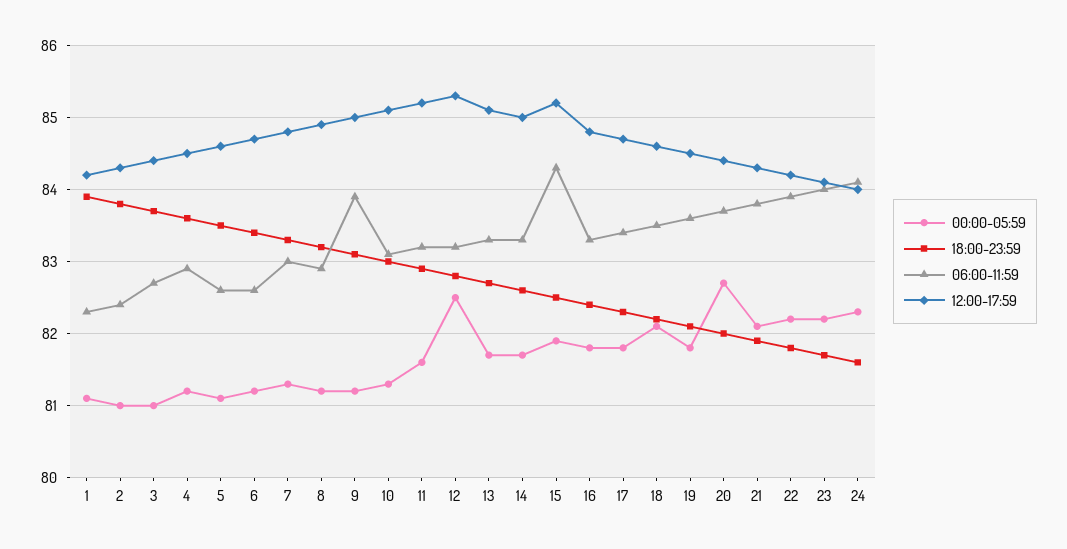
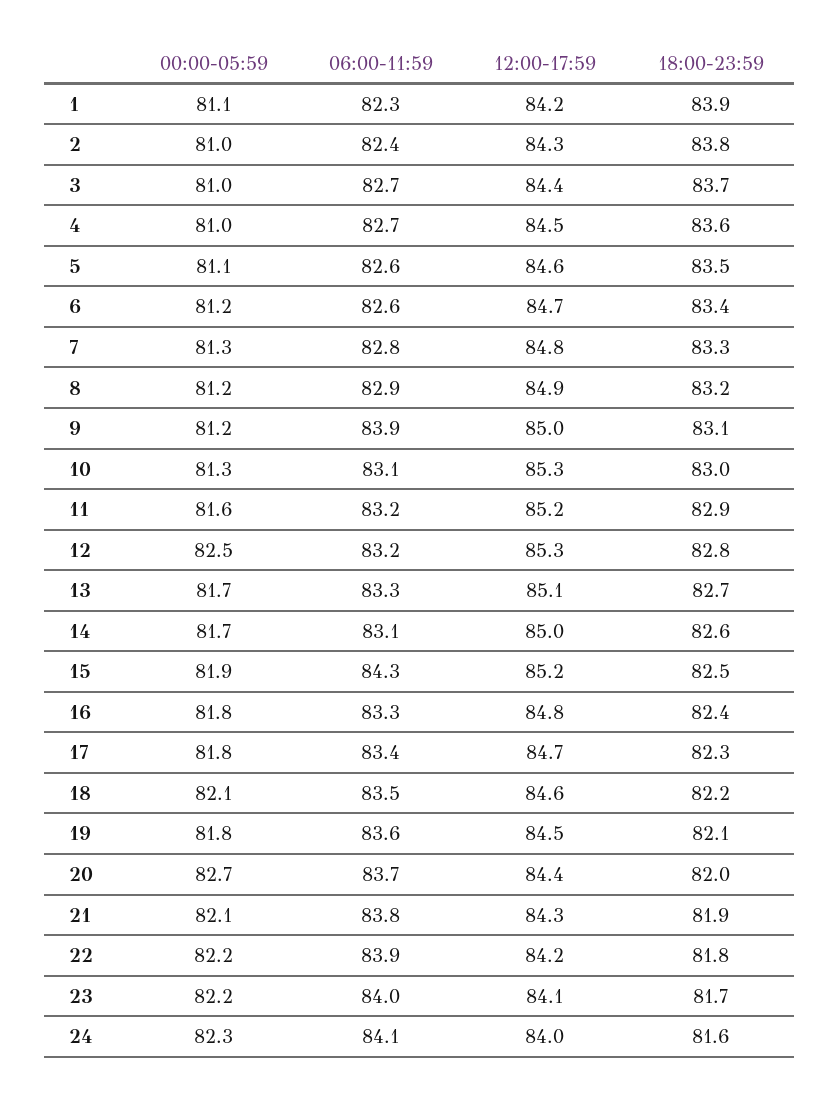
  {
    "00:00-05:59": {
      "1": 81.1,
      "2": 81,
      "3": 81,
-     "4": 81.2,
+     "4": 81,
      "5": 81.1,
      "6": 81.2,
      "7": 81.3,
      "8": 81.2,
      "9": 81.2,
      "10": 81.3,
      "11": 81.6,
      "12": 82.5,
      "13": 81.7,
      "14": 81.7,
      "15": 81.9,
      "16": 81.8,
      "17": 81.8,
      "18": 82.1,
      "19": 81.8,
      "20": 82.7,
      "21": 82.1,
      "22": 82.2,
      "23": 82.2,
      "24": 82.3
    },
    "18:00-23:59": {
      "1": 83.9,
      "2": 83.8,
      "3": 83.7,
      "4": 83.6,
      "5": 83.5,
      "6": 83.4,
      "7": 83.3,
      "8": 83.2,
      "9": 83.1,
      "10": 83,
      "11": 82.9,
      "12": 82.8,
      "13": 82.7,
      "14": 82.6,
      "15": 82.5,
      "16": 82.4,
      "17": 82.3,
      "18": 82.2,
      "19": 82.1,
      "20": 82,
      "21": 81.9,
      "22": 81.8,
      "23": 81.7,
      "24": 81.6
    },
    "06:00-11:59": {
      "1": 82.3,
      "2": 82.4,
      "3": 82.7,
-     "4": 82.9,
+     "4": 82.7,
      "5": 82.6,
      "6": 82.6,
-     "7": 83,
+     "7": 82.8,
      "8": 82.9,
      "9": 83.9,
      "10": 83.1,
      "11": 83.2,
      "12": 83.2,
      "13": 83.3,
-     "14": 83.3,
+     "14": 83.1,
      "15": 84.3,
      "16": 83.3,
      "17": 83.4,
      "18": 83.5,
      "19": 83.6,
      "20": 83.7,
      "21": 83.8,
      "22": 83.9,
      "23": 84,
      "24": 84.1
    },
    "12:00-17:59": {
      "1": 84.2,
      "2": 84.3,
      "3": 84.4,
      "4": 84.5,
      "5": 84.6,
      "6": 84.7,
      "7": 84.8,
      "8": 84.9,
      "9": 85,
-     "10": 85.1,
+     "10": 85.3,
      "11": 85.2,
      "12": 85.3,
      "13": 85.1,
      "14": 85,
      "15": 85.2,
      "16": 84.8,
      "17": 84.7,
      "18": 84.6,
      "19": 84.5,
      "20": 84.4,
      "21": 84.3,
      "22": 84.2,
      "23": 84.1,
      "24": 84
    }
  }

